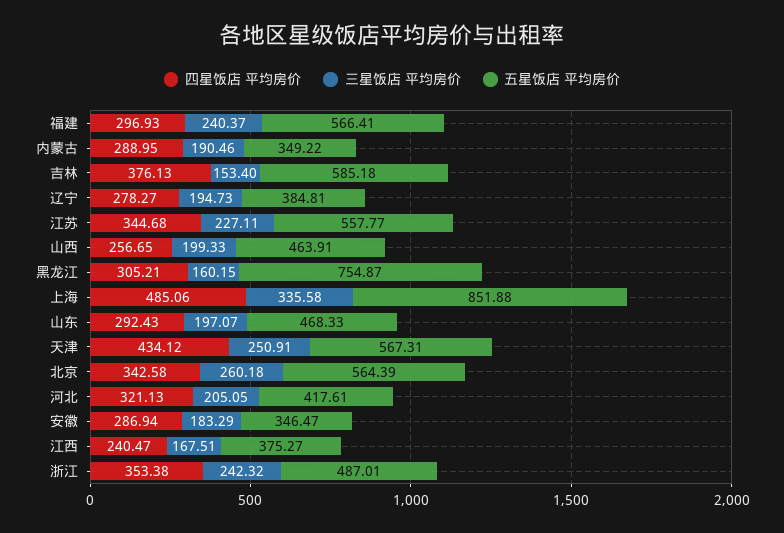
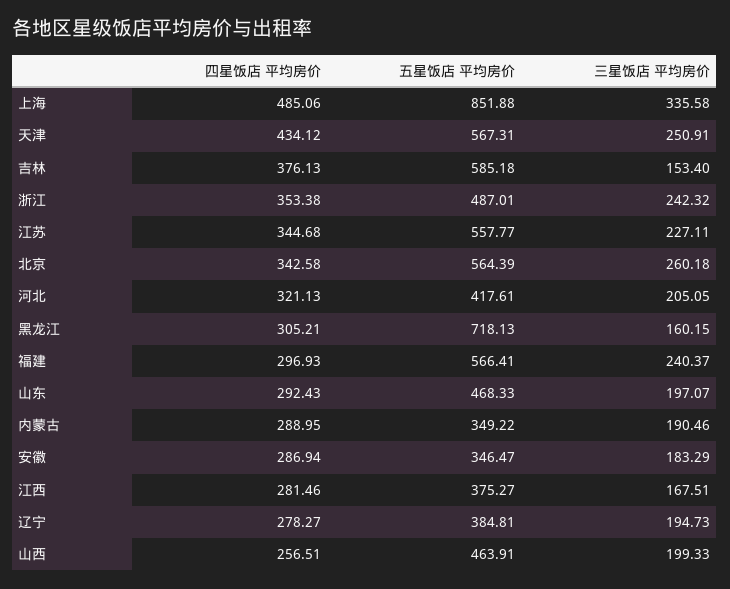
  {
    "四星饭店 平均房价": {
      "福建": 296.93,
      "内蒙古": 288.95,
      "吉林": 376.13,
      "辽宁": 278.27,
      "江苏": 344.68,
-     "山西": 256.65,
+     "山西": 256.51,
      "黑龙江": 305.21,
      "上海": 485.06,
      "山东": 292.43,
      "天津": 434.12,
      "北京": 342.58,
      "河北": 321.13,
      "安徽": 286.94,
-     "江西": 240.47,
+     "江西": 281.46,
      "浙江": 353.38
    },
    "三星饭店 平均房价": {
      "福建": 240.37,
      "内蒙古": 190.46,
      "吉林": 153.4,
      "辽宁": 194.73,
      "江苏": 227.11,
      "山西": 199.33,
      "黑龙江": 160.15,
      "上海": 335.58,
      "山东": 197.07,
      "天津": 250.91,
      "北京": 260.18,
      "河北": 205.05,
      "安徽": 183.29,
      "江西": 167.51,
      "浙江": 242.32
    },
    "五星饭店 平均房价": {
      "福建": 566.41,
      "内蒙古": 349.22,
      "吉林": 585.18,
      "辽宁": 384.81,
      "江苏": 557.77,
      "山西": 463.91,
-     "黑龙江": 754.87,
+     "黑龙江": 718.13,
      "上海": 851.88,
      "山东": 468.33,
      "天津": 567.31,
      "北京": 564.39,
      "河北": 417.61,
      "安徽": 346.47,
      "江西": 375.27,
      "浙江": 487.01
    }
  }

